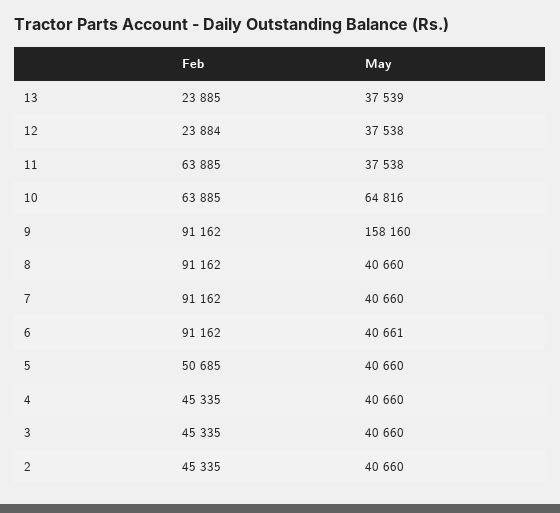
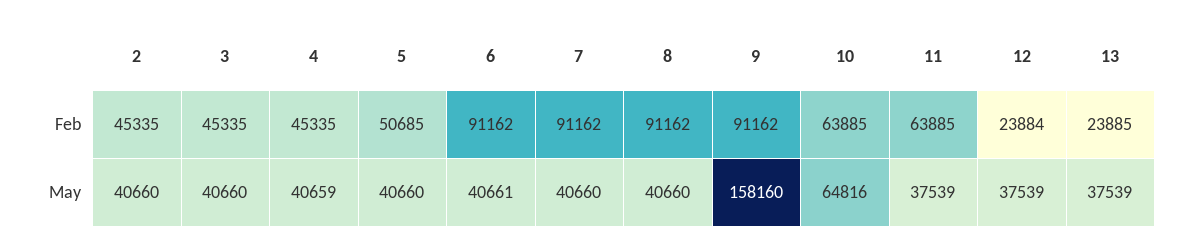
  {
    "Feb": {
      "13": 23885,
      "12": 23884,
      "11": 63885,
      "10": 63885,
      "9": 91162,
      "8": 91162,
      "7": 91162,
      "6": 91162,
      "5": 50685,
      "4": 45335,
      "3": 45335,
      "2": 45335
    },
    "May": {
      "13": 37539,
-     "12": 37538,
+     "12": 37539,
-     "11": 37538,
+     "11": 37539,
      "10": 64816,
      "9": 158160,
      "8": 40660,
      "7": 40660,
      "6": 40661,
      "5": 40660,
-     "4": 40660,
+     "4": 40659,
      "3": 40660,
      "2": 40660
    }
  }

